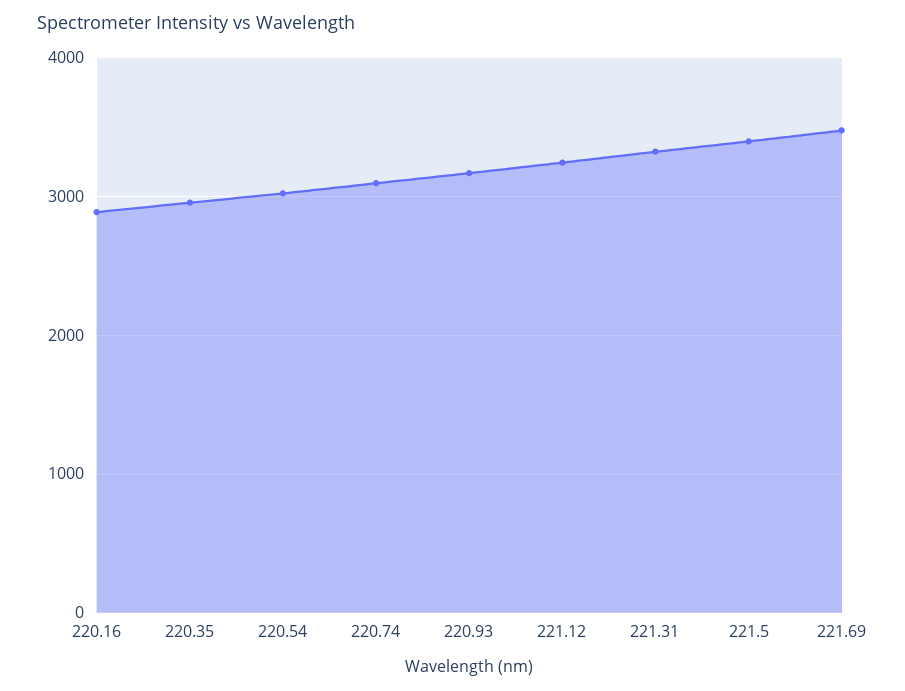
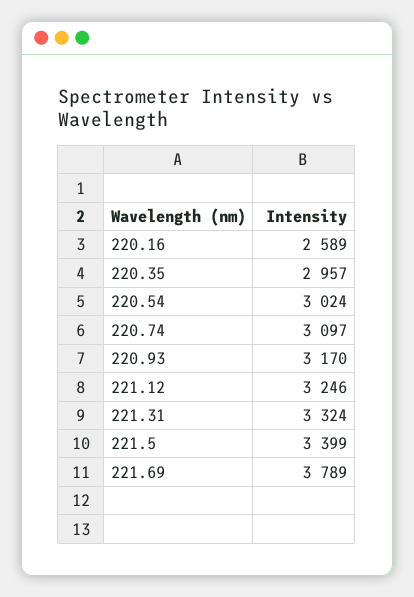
  {
-   "220.16": 2900,
+   "220.16": 2589,
    "220.35": 2957,
    "220.54": 3024,
    "220.74": 3097,
    "220.93": 3170,
    "221.12": 3246,
    "221.31": 3324,
    "221.5": 3399,
-   "221.69": 3500
+   "221.69": 3789
  }

